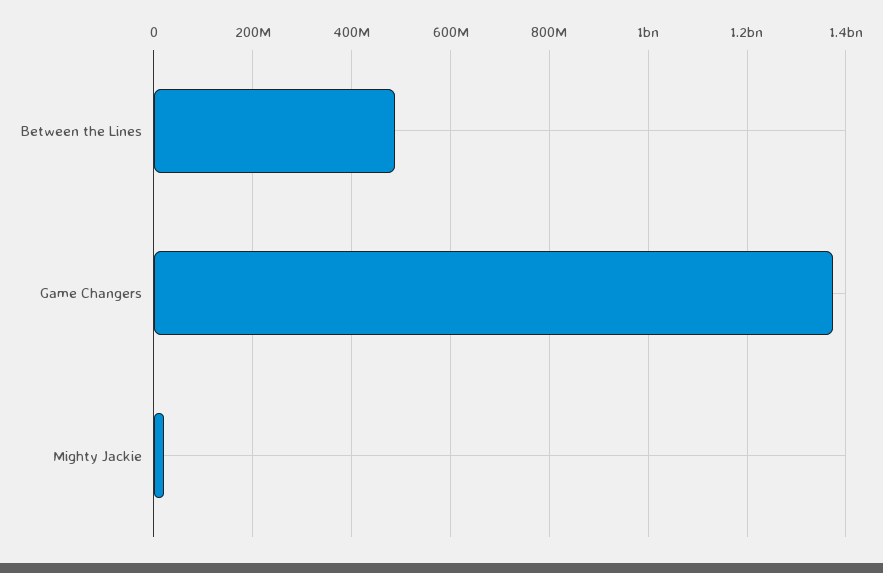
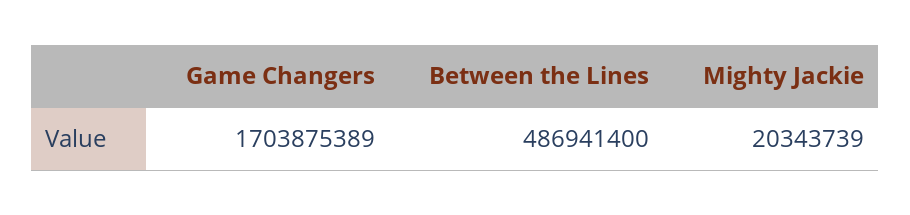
  {
    "Between the Lines": 486941400,
-   "Game Changers": 1380000000,
+   "Game Changers": 1703875389,
    "Mighty Jackie": 20343739
  }

